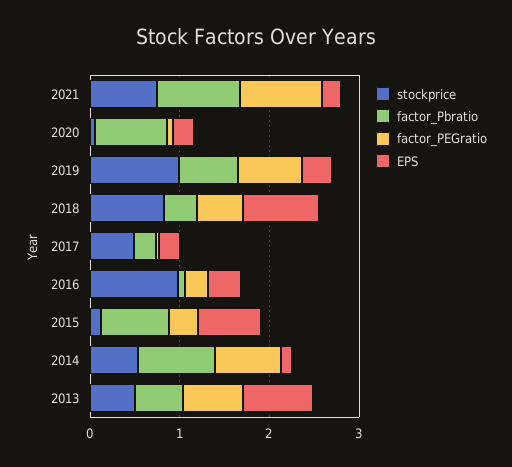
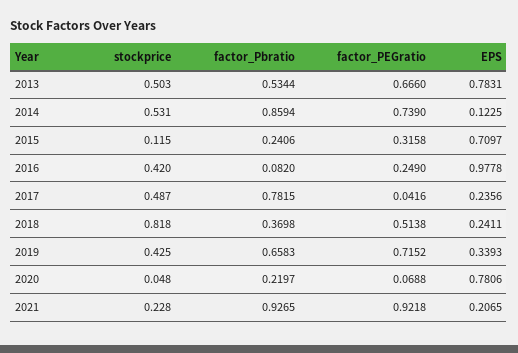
  {
    "stockprice": {
-     "2021": 0.8,
+     "2021": 0.228,
      "2020": 0.048,
-     "2019": 1,
+     "2019": 0.425,
      "2018": 0.818,
      "2017": 0.487,
-     "2016": 1,
+     "2016": 0.42,
      "2015": 0.115,
      "2014": 0.531,
      "2013": 0.503
    },
    "factor_Pbratio": {
      "2021": 0.9265,
-     "2020": 0.8,
+     "2020": 0.2197,
      "2019": 0.6583,
      "2018": 0.3698,
-     "2017": 0.2,
+     "2017": 0.7815,
      "2016": 0.082,
-     "2015": 0.8,
+     "2015": 0.2406,
      "2014": 0.8594,
      "2013": 0.5344
    },
    "factor_PEGratio": {
      "2021": 0.9218,
      "2020": 0.0688,
      "2019": 0.7152,
      "2018": 0.5138,
      "2017": 0.0416,
      "2016": 0.249,
      "2015": 0.3158,
      "2014": 0.739,
      "2013": 0.666
    },
    "EPS": {
      "2021": 0.2065,
-     "2020": 0.2,
+     "2020": 0.7806,
      "2019": 0.3393,
-     "2018": 0.8,
+     "2018": 0.2411,
      "2017": 0.2356,
-     "2016": 0.4,
+     "2016": 0.9778,
      "2015": 0.7097,
      "2014": 0.1225,
      "2013": 0.7831
    }
  }

